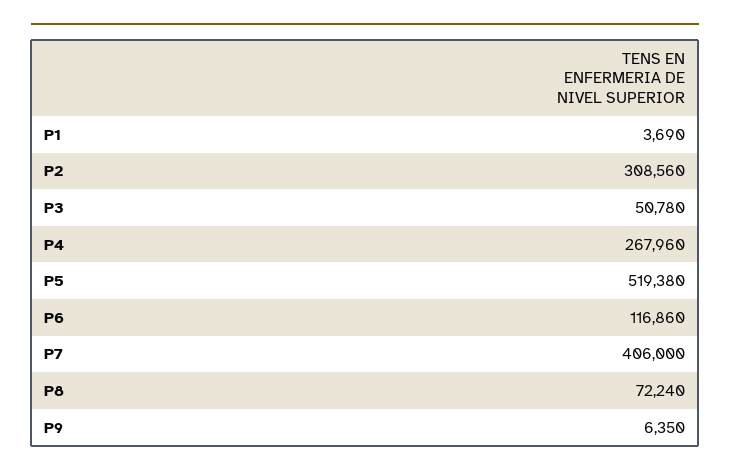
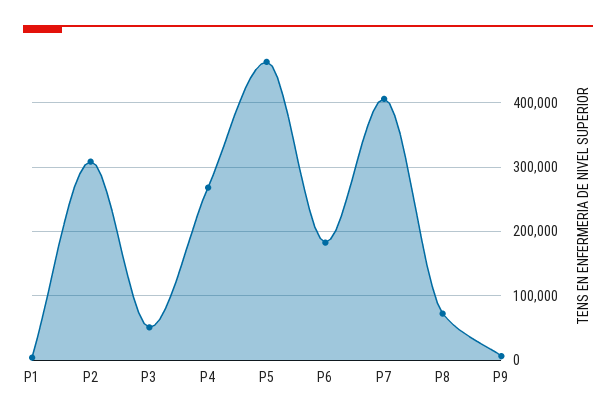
  {
    "P1": 3690,
    "P2": 308560,
    "P3": 50780,
    "P4": 267960,
-   "P5": 519380,
+   "P5": 460000,
-   "P6": 116860,
+   "P6": 180000,
    "P7": 406000,
    "P8": 72240,
    "P9": 6350
  }

